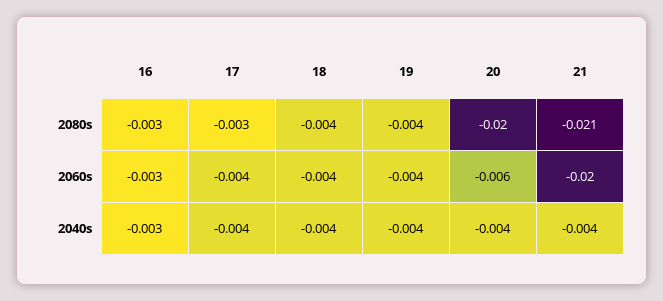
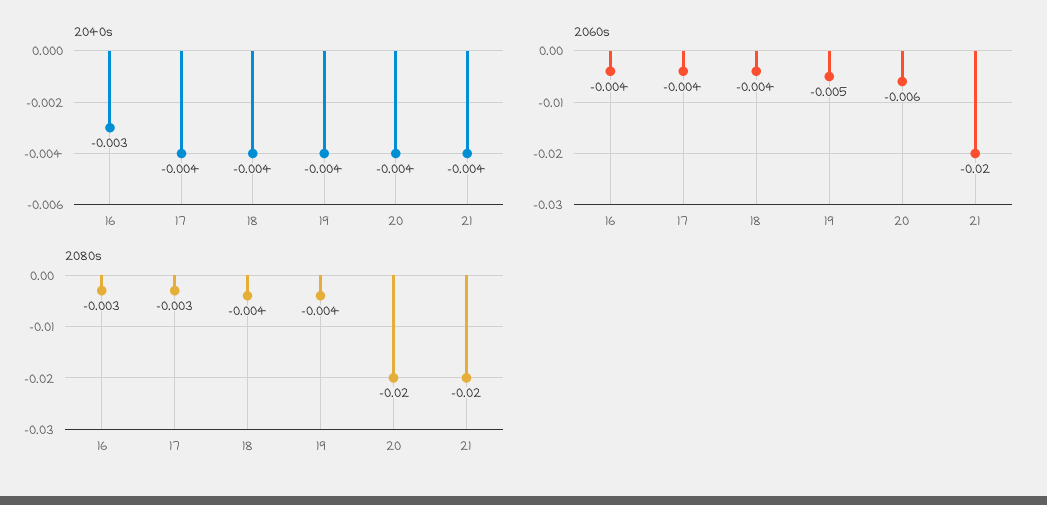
  {
    "2080s": {
      "16": -0.003,
      "17": -0.003,
      "18": -0.004,
      "19": -0.004,
      "20": -0.02,
-     "21": -0.021
+     "21": -0.02
    },
    "2060s": {
-     "16": -0.003,
+     "16": -0.004,
      "17": -0.004,
      "18": -0.004,
-     "19": -0.004,
+     "19": -0.005,
      "20": -0.006,
      "21": -0.02
    },
    "2040s": {
      "16": -0.003,
      "17": -0.004,
      "18": -0.004,
      "19": -0.004,
      "20": -0.004,
      "21": -0.004
    }
  }

